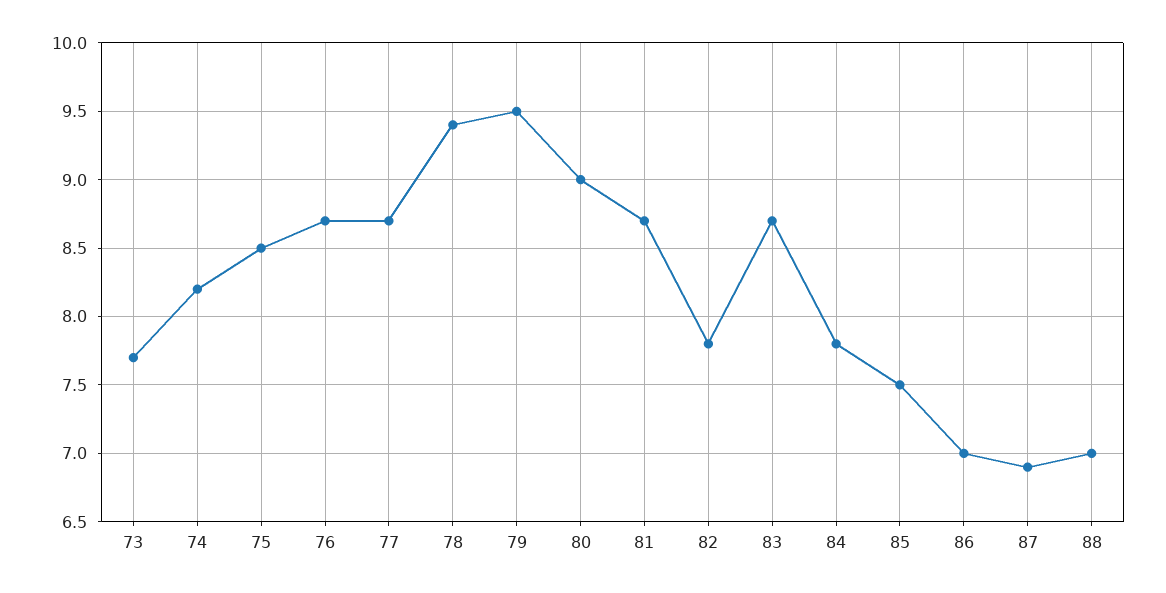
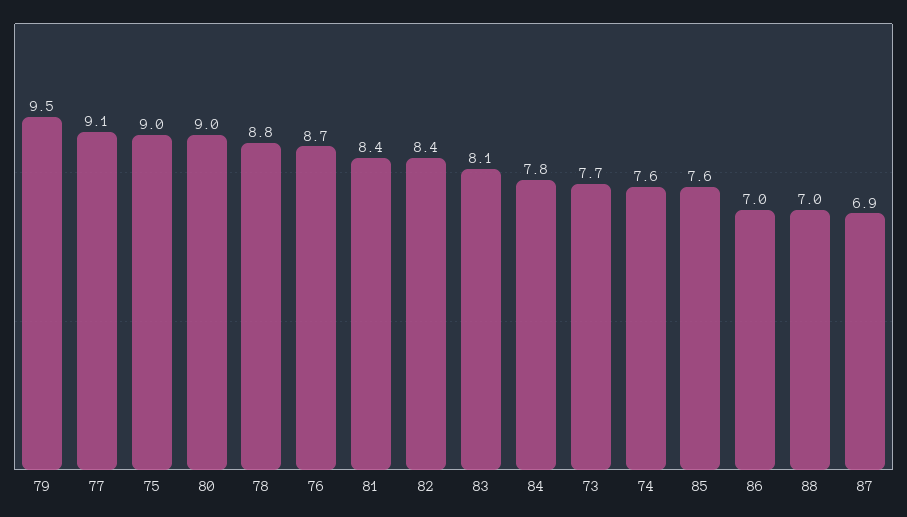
  {
    "73": 7.7,
-   "74": 8.2,
+   "74": 7.6,
-   "75": 8.5,
+   "75": 9,
    "76": 8.7,
-   "77": 8.7,
+   "77": 9.1,
-   "78": 9.4,
+   "78": 8.8,
    "79": 9.5,
    "80": 9,
-   "81": 8.7,
+   "81": 8.4,
-   "82": 7.8,
+   "82": 8.4,
-   "83": 8.7,
+   "83": 8.1,
    "84": 7.8,
-   "85": 7.5,
+   "85": 7.6,
    "86": 7,
    "87": 6.9,
    "88": 7
  }

